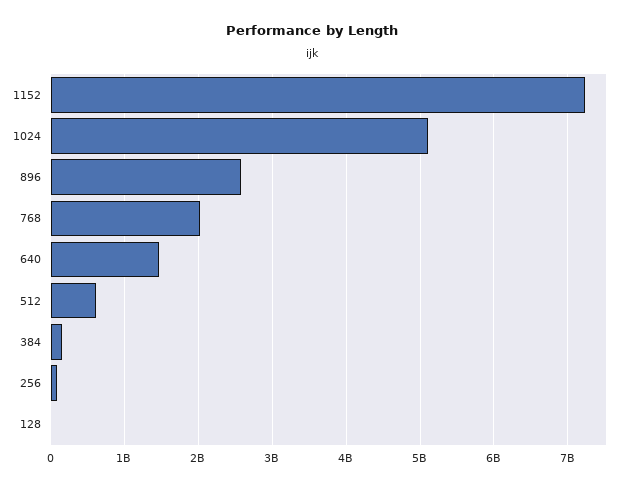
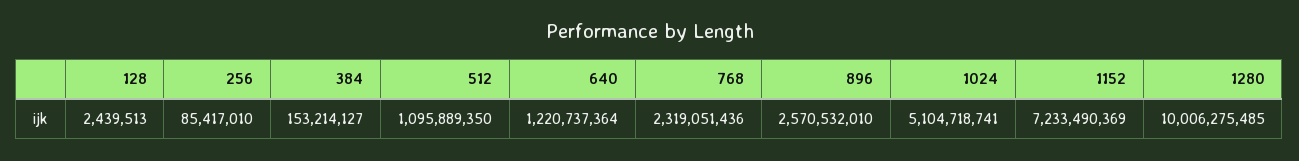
  {
    "1152": 7233490369,
    "1024": 5104718741,
    "896": 2570532010,
-   "768": 2000000000,
+   "768": 2319051436,
-   "640": 1500000000,
+   "640": 1220737364,
-   "512": 600000000,
+   "512": 1095889350,
    "384": 153214127,
    "256": 85417010,
-   "128": 2439513
+   "128": 2439513,
+   "1280": 10006275485
  }

